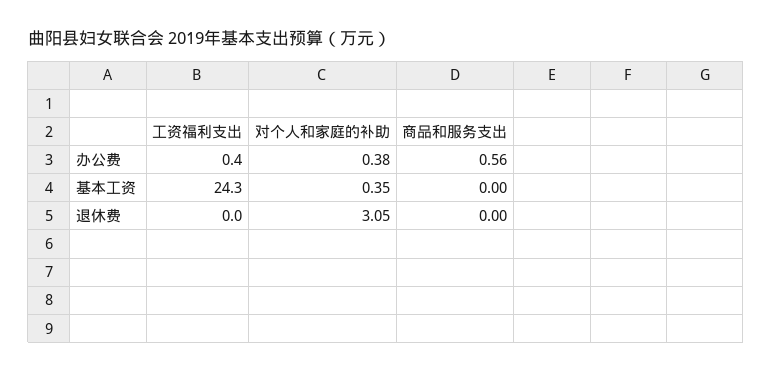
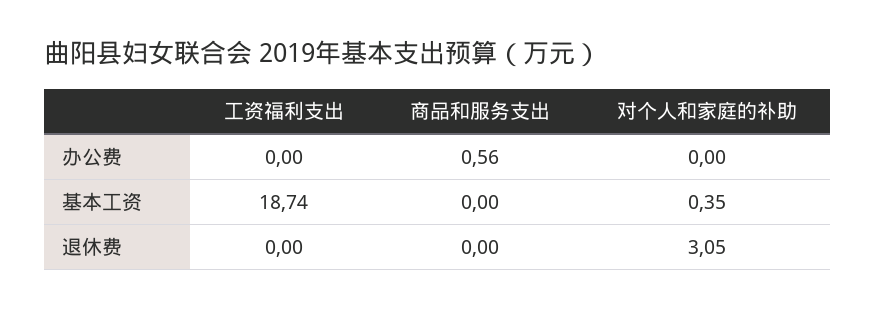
  {
    "工资福利支出": {
-     "办公费": 0.4,
+     "办公费": 0,
-     "基本工资": 24.3,
+     "基本工资": 18.74,
      "退休费": 0
    },
    "对个人和家庭的补助": {
-     "办公费": 0.38,
+     "办公费": 0,
      "基本工资": 0.35,
      "退休费": 3.05
    },
    "商品和服务支出": {
      "办公费": 0.56,
      "基本工资": 0,
      "退休费": 0
    }
  }

